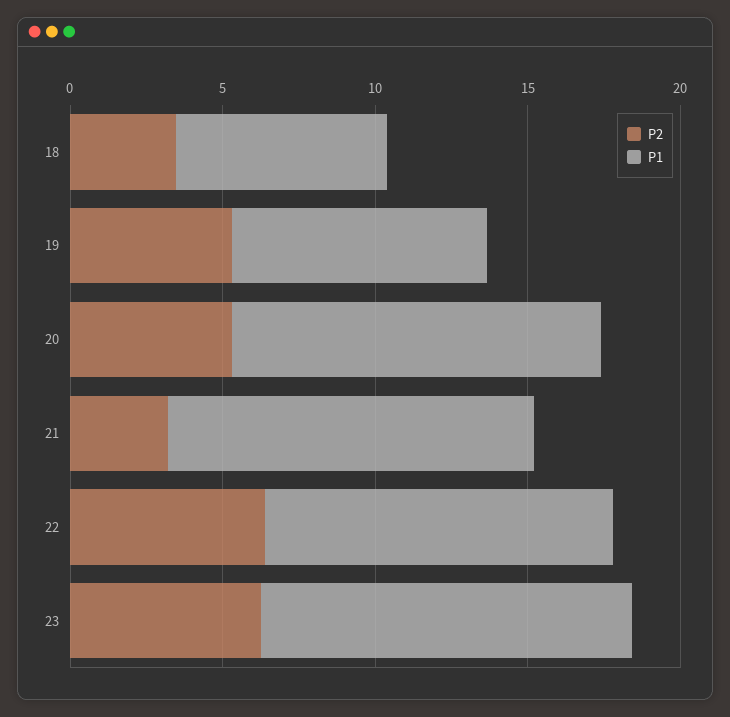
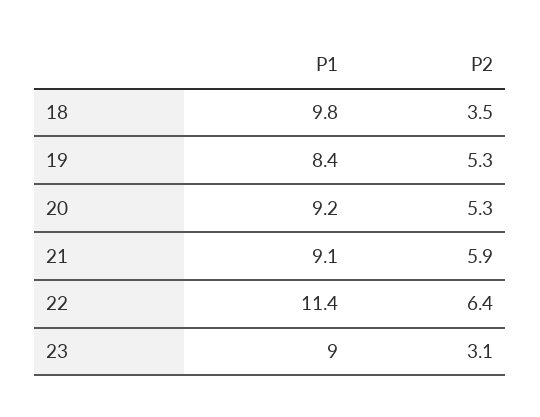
  {
    "P2": {
      "18": 3.5,
      "19": 5.3,
      "20": 5.3,
-     "21": 3,
+     "21": 5.9,
      "22": 6.4,
-     "23": 6
+     "23": 3.1
    },
    "P1": {
-     "18": 7,
+     "18": 9.8,
      "19": 8.4,
-     "20": 12,
+     "20": 9.2,
-     "21": 12,
+     "21": 9.1,
      "22": 11.4,
-     "23": 12
+     "23": 9
    }
  }

